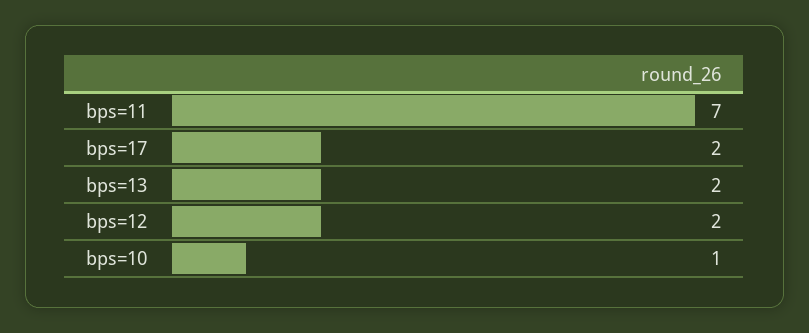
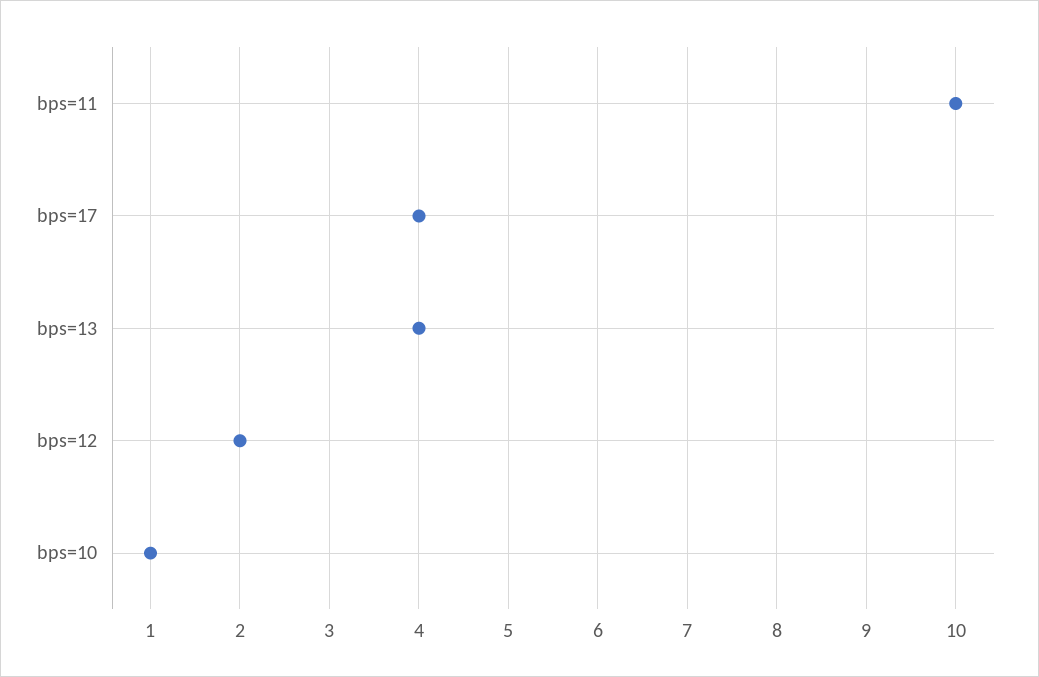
  {
-   "bps=11": 7,
+   "bps=11": 10,
-   "bps=17": 2,
+   "bps=17": 4,
-   "bps=13": 2,
+   "bps=13": 4,
    "bps=12": 2,
    "bps=10": 1
  }

